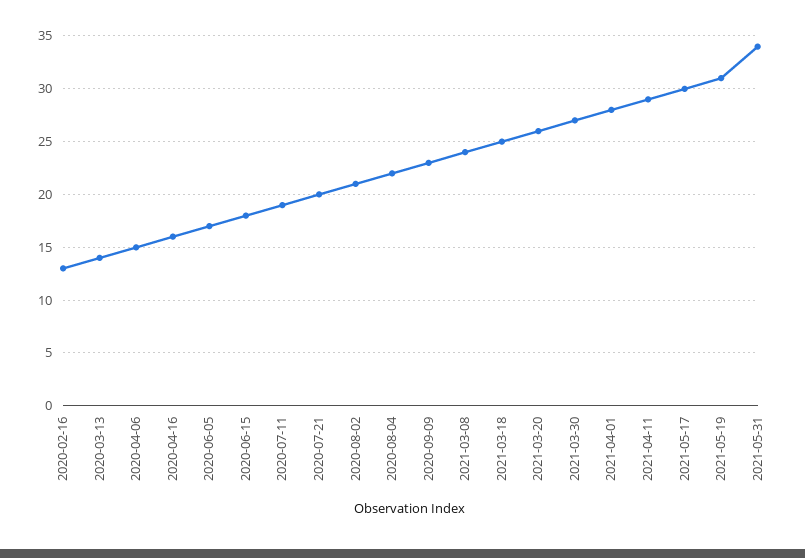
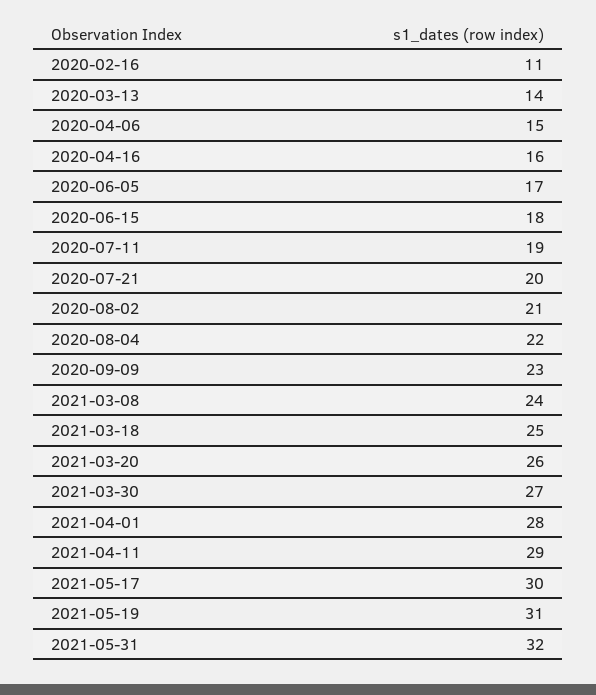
  {
-   "2020-02-16": 13,
+   "2020-02-16": 11,
    "2020-03-13": 14,
    "2020-04-06": 15,
    "2020-04-16": 16,
    "2020-06-05": 17,
    "2020-06-15": 18,
    "2020-07-11": 19,
    "2020-07-21": 20,
    "2020-08-02": 21,
    "2020-08-04": 22,
    "2020-09-09": 23,
    "2021-03-08": 24,
    "2021-03-18": 25,
    "2021-03-20": 26,
    "2021-03-30": 27,
    "2021-04-01": 28,
    "2021-04-11": 29,
    "2021-05-17": 30,
    "2021-05-19": 31,
-   "2021-05-31": 34
+   "2021-05-31": 32
  }

